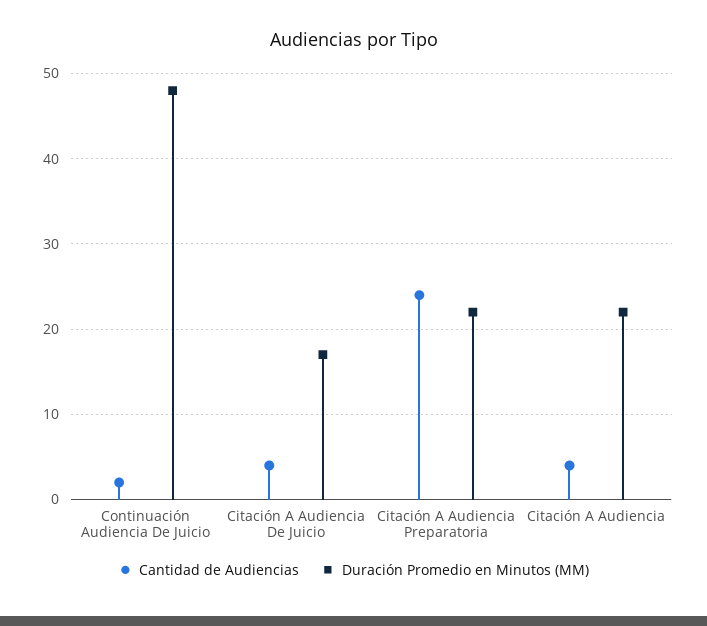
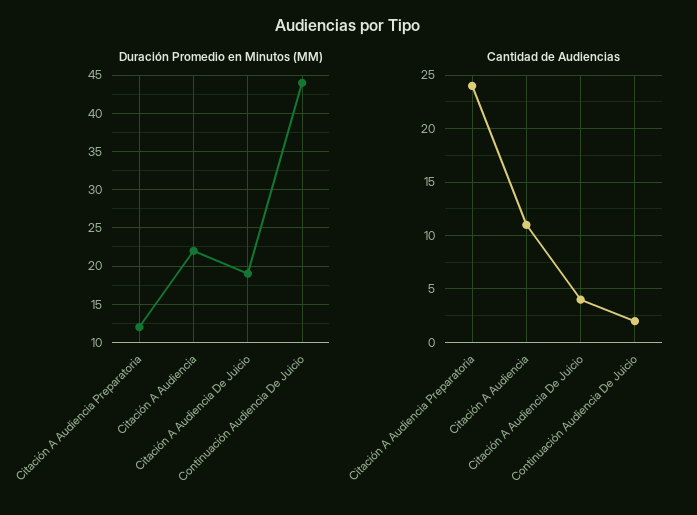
  {
    "Cantidad de Audiencias": {
      "Continuación Audiencia De Juicio": 2,
      "Citación A Audiencia De Juicio": 4,
      "Citación A Audiencia Preparatoria": 24,
-     "Citación A Audiencia": 4
+     "Citación A Audiencia": 11
    },
    "Duración Promedio en Minutos (MM)": {
-     "Continuación Audiencia De Juicio": 48,
+     "Continuación Audiencia De Juicio": 44,
-     "Citación A Audiencia De Juicio": 17,
+     "Citación A Audiencia De Juicio": 19,
-     "Citación A Audiencia Preparatoria": 22,
+     "Citación A Audiencia Preparatoria": 12,
      "Citación A Audiencia": 22
    }
  }

